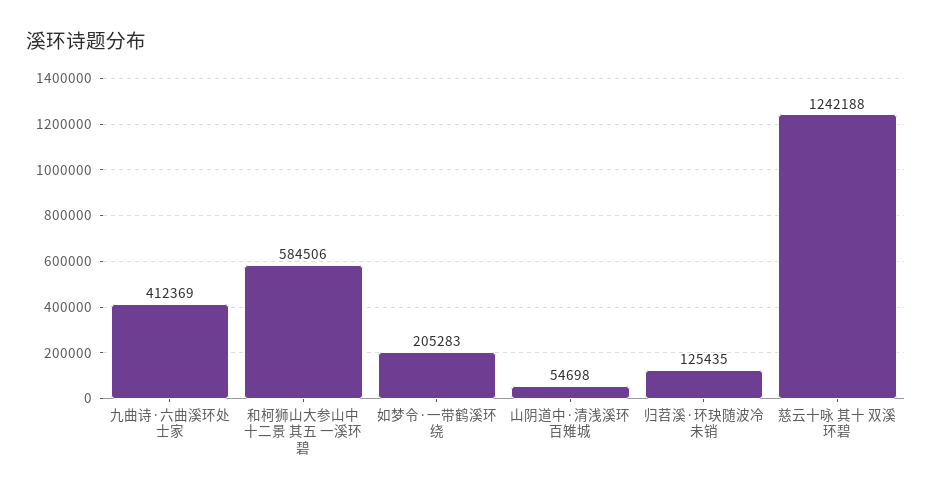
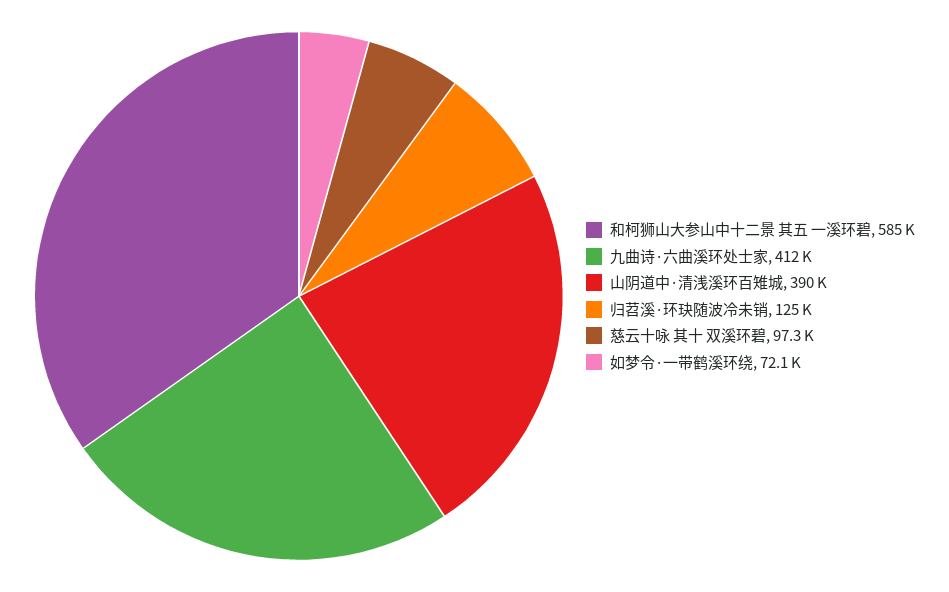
  {
    "九曲诗·六曲溪环处士家": 412369,
    "和柯狮山大参山中十二景 其五 一溪环碧": 584506,
-   "如梦令·一带鹤溪环绕": 205283,
+   "如梦令·一带鹤溪环绕": 72100,
-   "山阴道中·清浅溪环百雉城": 54698,
+   "山阴道中·清浅溪环百雉城": 390000,
    "归苕溪·环玦随波冷未销": 125435,
-   "慈云十咏 其十 双溪环碧": 1242188
+   "慈云十咏 其十 双溪环碧": 97300
  }

